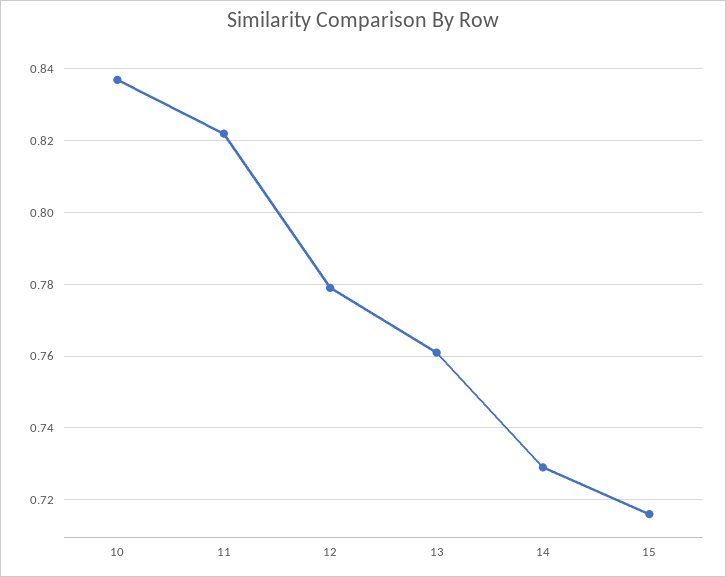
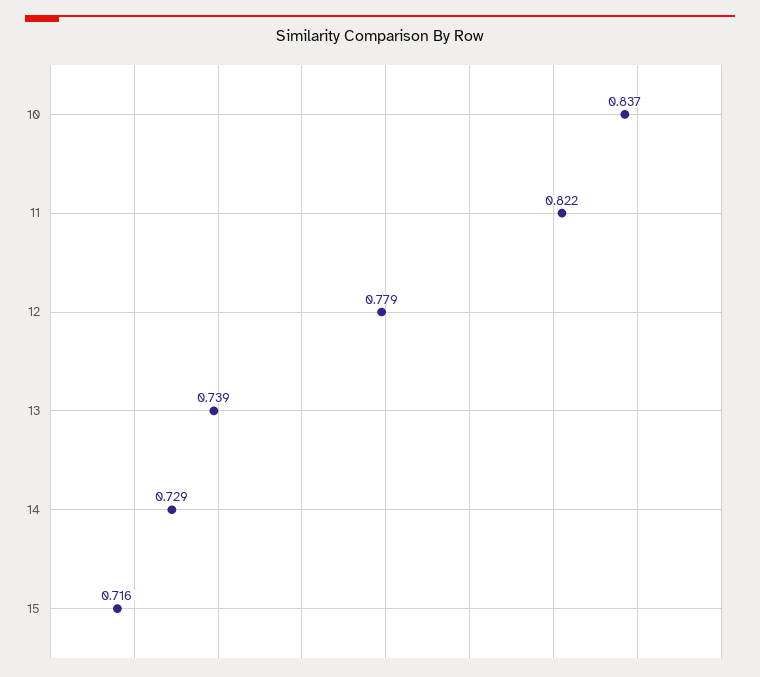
  {
    "10": 0.837,
    "11": 0.822,
    "12": 0.779,
-   "13": 0.76,
+   "13": 0.739,
    "14": 0.729,
    "15": 0.716
  }

